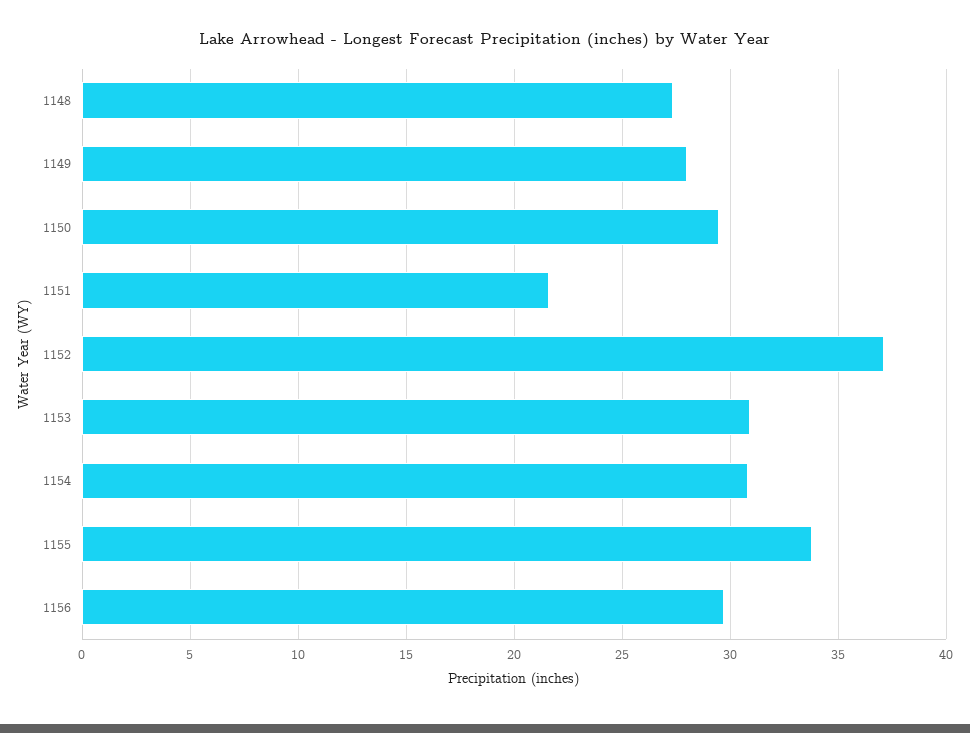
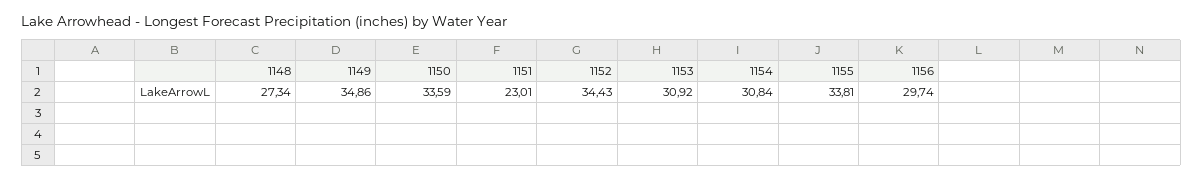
  {
    "1148": 27.34,
-   "1149": 28,
+   "1149": 34.86,
-   "1150": 29.5,
+   "1150": 33.59,
-   "1151": 21.5,
+   "1151": 23.01,
-   "1152": 37,
+   "1152": 34.43,
    "1153": 30.92,
    "1154": 30.84,
    "1155": 33.81,
    "1156": 29.74
  }

